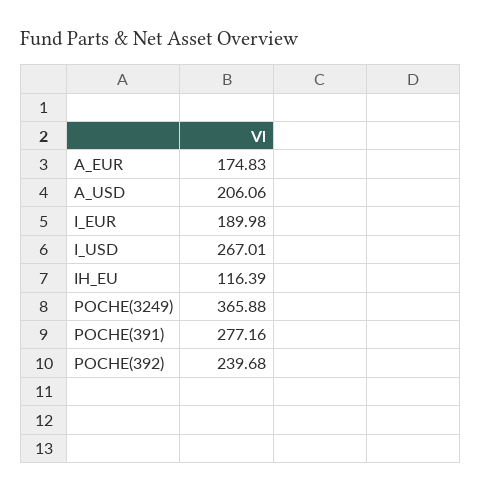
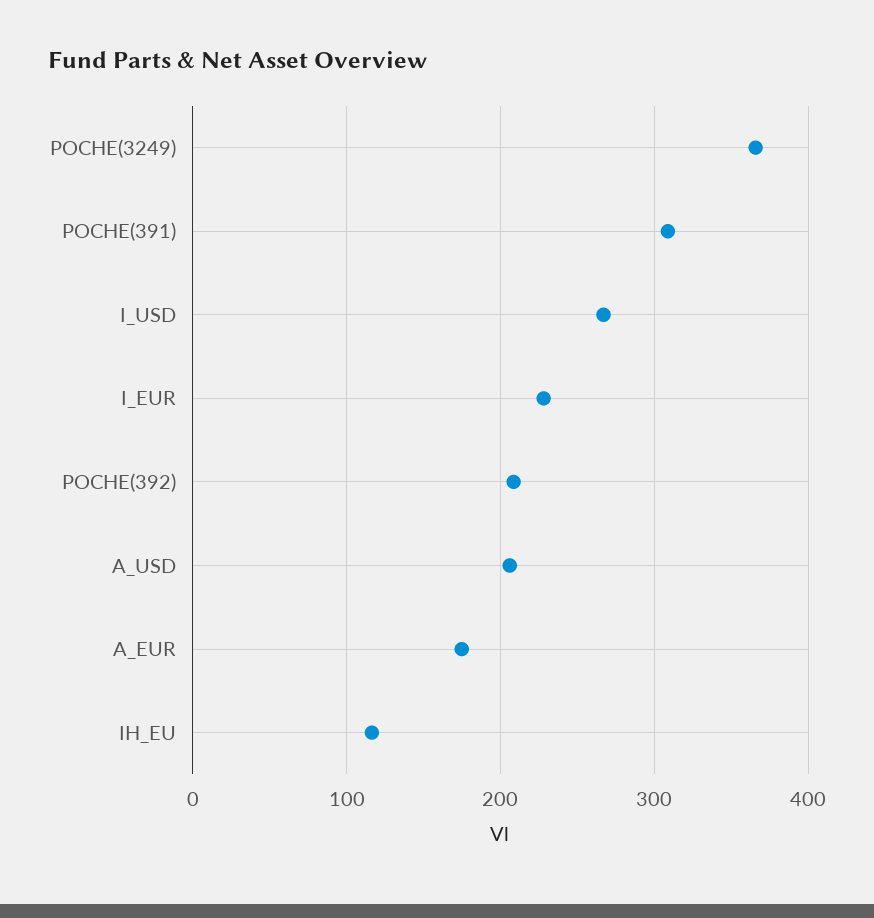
  {
    "A_EUR": 174.83,
    "A_USD": 206.06,
-   "I_EUR": 189.98,
+   "I_EUR": 230,
    "I_USD": 267.01,
    "IH_EU": 116.39,
    "POCHE(3249)": 365.88,
-   "POCHE(391)": 277.16,
+   "POCHE(391)": 310,
-   "POCHE(392)": 239.68
+   "POCHE(392)": 210
  }

